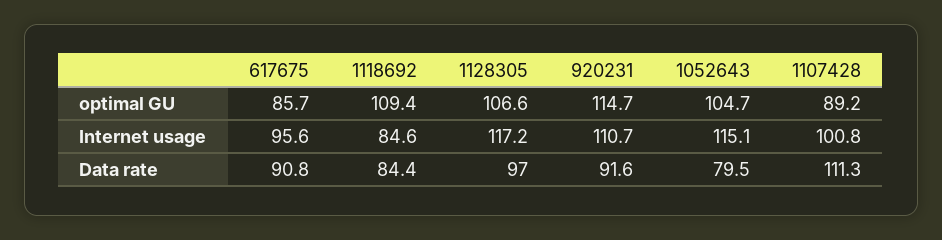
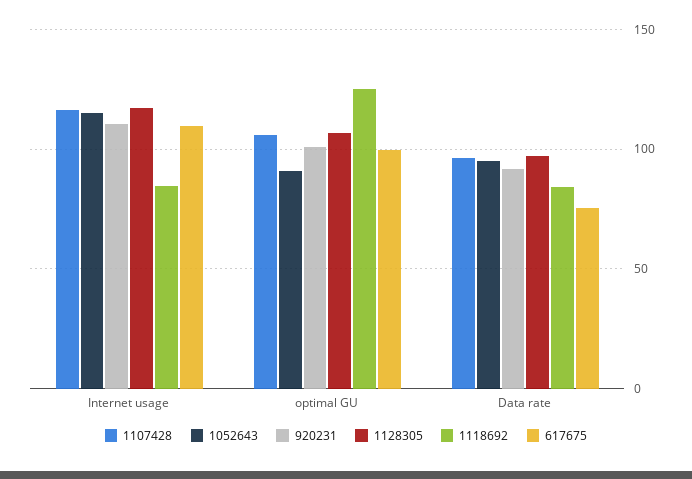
  {
    "617675": {
-     "optimal GU": 85.7,
+     "optimal GU": 100,
-     "Internet usage": 95.6,
+     "Internet usage": 110,
-     "Data rate": 90.8
+     "Data rate": 75
    },
    "1118692": {
-     "optimal GU": 109.4,
+     "optimal GU": 125,
      "Internet usage": 84.6,
      "Data rate": 84.4
    },
    "1128305": {
      "optimal GU": 106.6,
      "Internet usage": 117.2,
      "Data rate": 97
    },
    "920231": {
-     "optimal GU": 114.7,
+     "optimal GU": 100,
      "Internet usage": 110.7,
      "Data rate": 91.6
    },
    "1052643": {
-     "optimal GU": 104.7,
+     "optimal GU": 90,
      "Internet usage": 115.1,
-     "Data rate": 79.5
+     "Data rate": 95
    },
    "1107428": {
-     "optimal GU": 89.2,
+     "optimal GU": 105,
-     "Internet usage": 100.8,
+     "Internet usage": 115,
-     "Data rate": 111.3
+     "Data rate": 95
    }
  }

